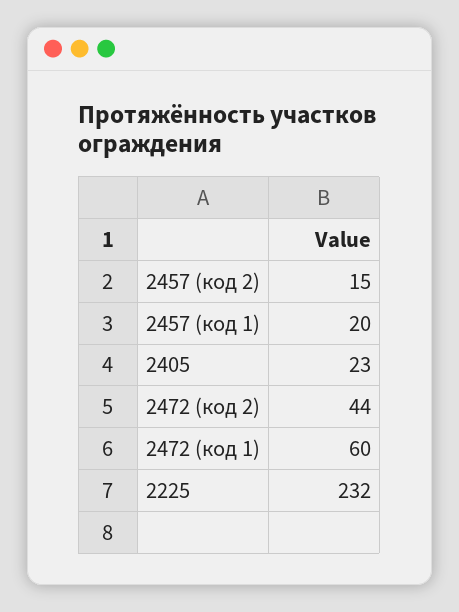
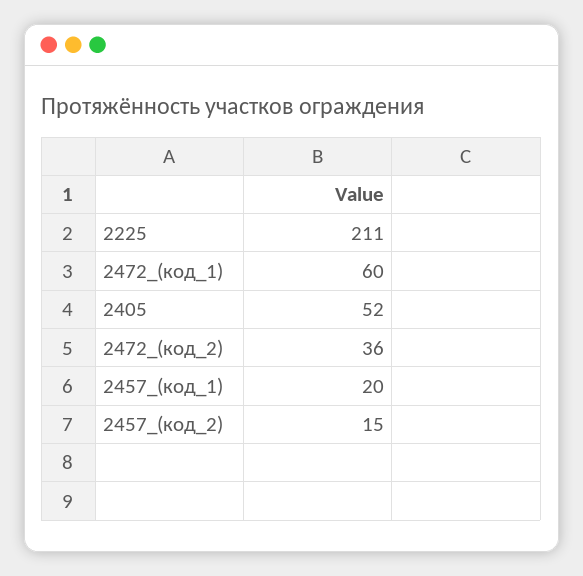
  {
    "2457 (код 2)": 15,
    "2457 (код 1)": 20,
-   "2405": 23,
+   "2405": 52,
-   "2472 (код 2)": 44,
+   "2472 (код 2)": 36,
    "2472 (код 1)": 60,
-   "2225": 232
+   "2225": 211
  }

